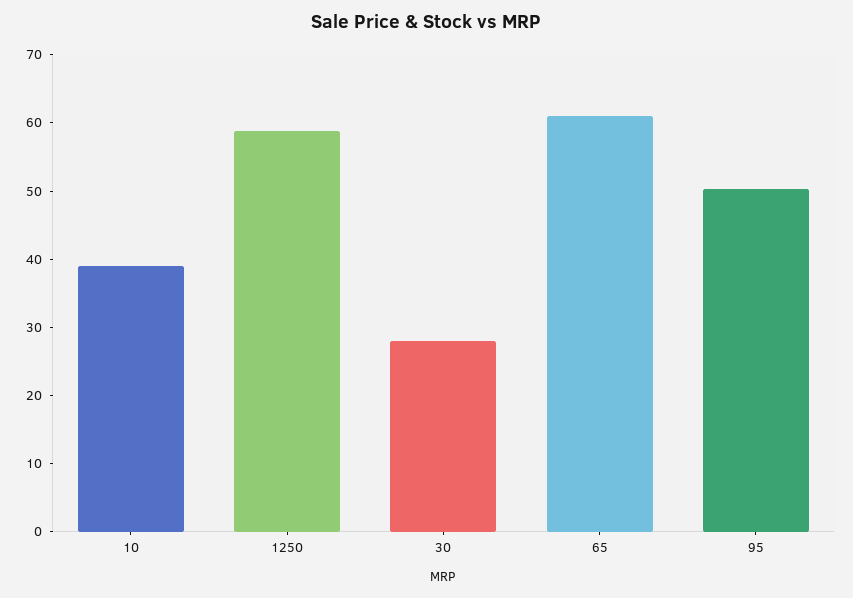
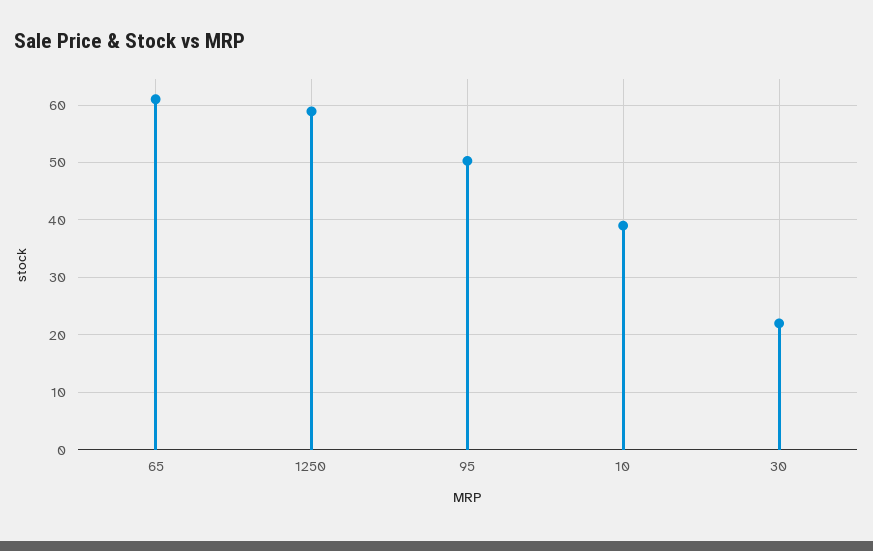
  {
    "10": 40,
    "1250": 58,
-   "30": 28,
+   "30": 22,
    "65": 62,
    "95": 50
  }

